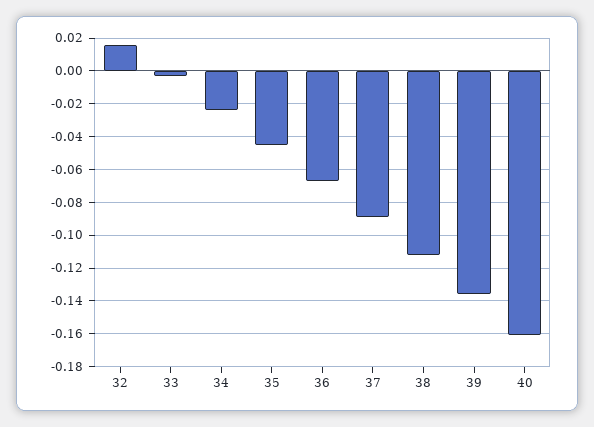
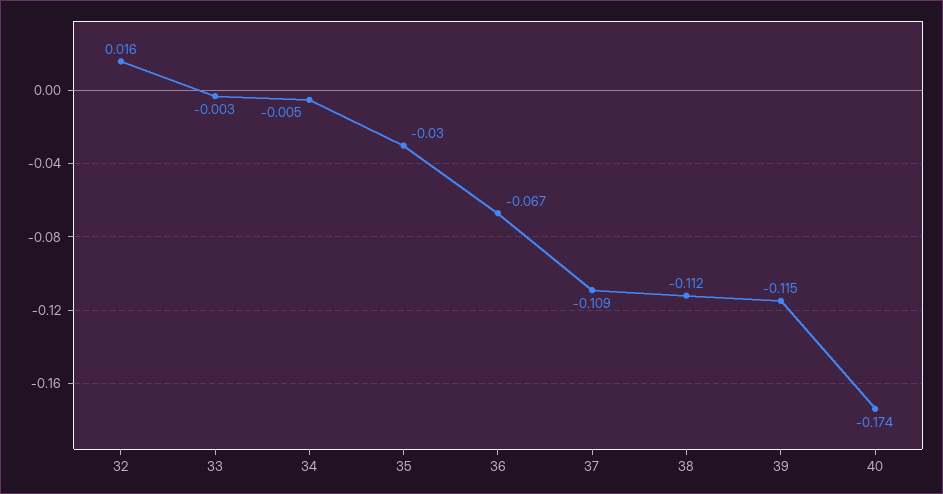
  {
    "32": 0.016,
    "33": -0.003,
-   "34": -0.025,
+   "34": -0.005,
-   "35": -0.045,
+   "35": -0.03,
    "36": -0.067,
-   "37": -0.09,
+   "37": -0.109,
    "38": -0.112,
-   "39": -0.135,
+   "39": -0.115,
-   "40": -0.16
+   "40": -0.174
  }

